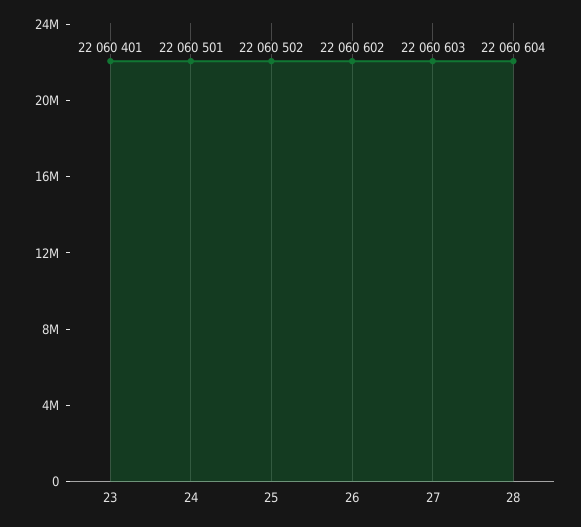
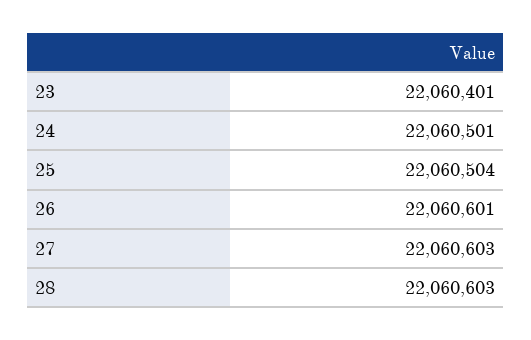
  {
    "23": 22060401,
    "24": 22060501,
-   "25": 22060502,
+   "25": 22060504,
-   "26": 22060602,
+   "26": 22060601,
    "27": 22060603,
-   "28": 22060604
+   "28": 22060603
  }

